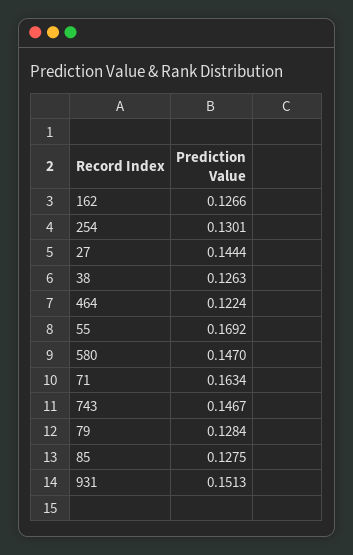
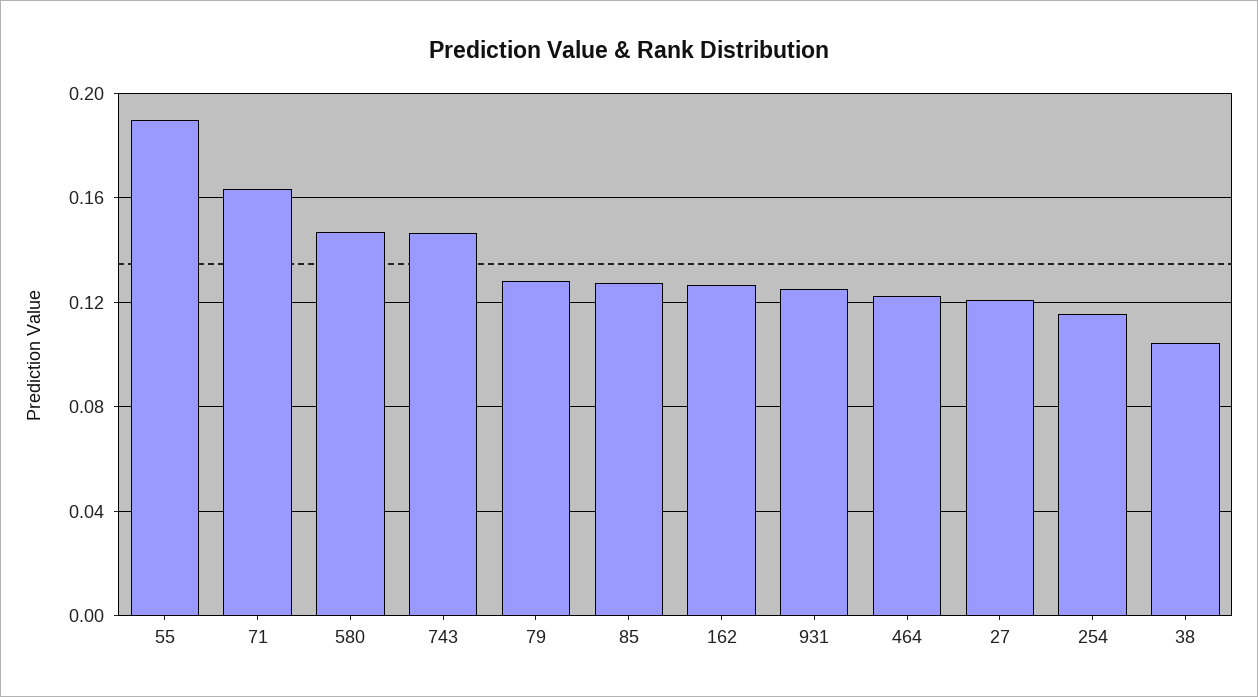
  {
    "162": 0.1266,
-   "254": 0.1301,
+   "254": 0.115,
-   "27": 0.1444,
+   "27": 0.12,
-   "38": 0.1263,
+   "38": 0.105,
    "464": 0.1224,
-   "55": 0.1692,
+   "55": 0.19,
    "580": 0.147,
    "71": 0.1634,
    "743": 0.1467,
    "79": 0.1284,
    "85": 0.1275,
-   "931": 0.1513
+   "931": 0.125
  }

